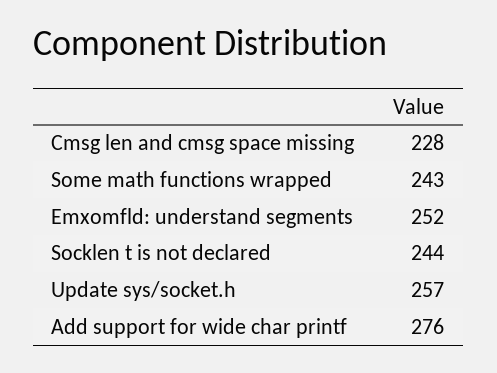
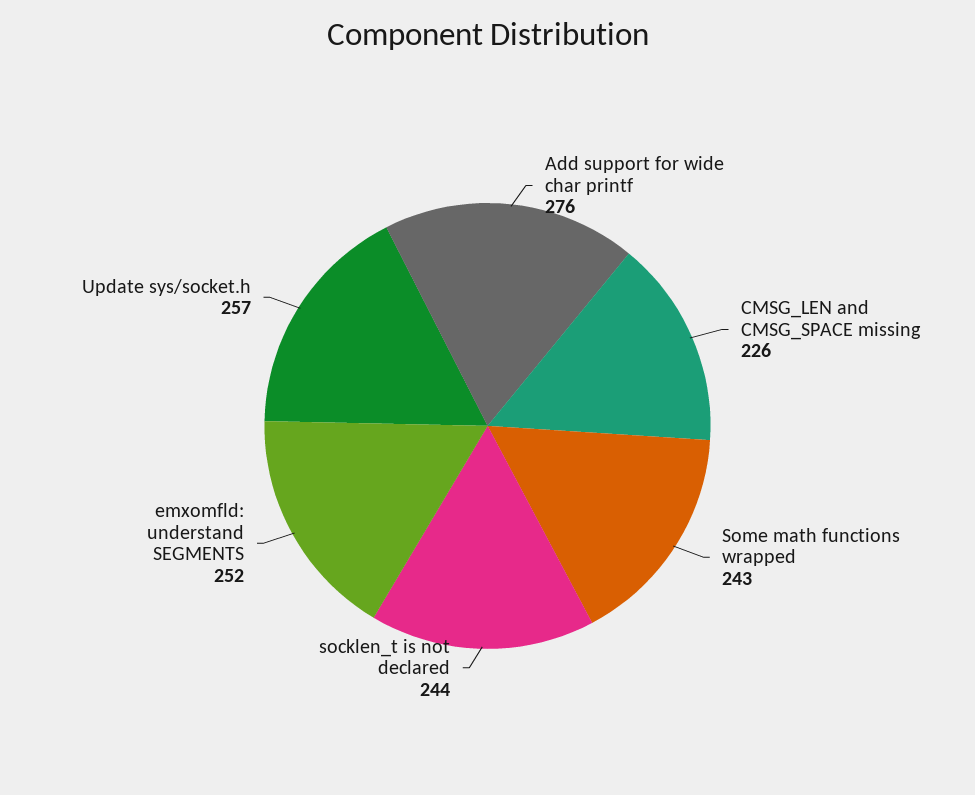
  {
-   "Cmsg len and cmsg space missing": 228,
+   "Cmsg len and cmsg space missing": 226,
    "Some math functions wrapped": 243,
    "Emxomfld: understand segments": 252,
    "Socklen t is not declared": 244,
    "Update sys/socket.h": 257,
    "Add support for wide char printf": 276
  }

